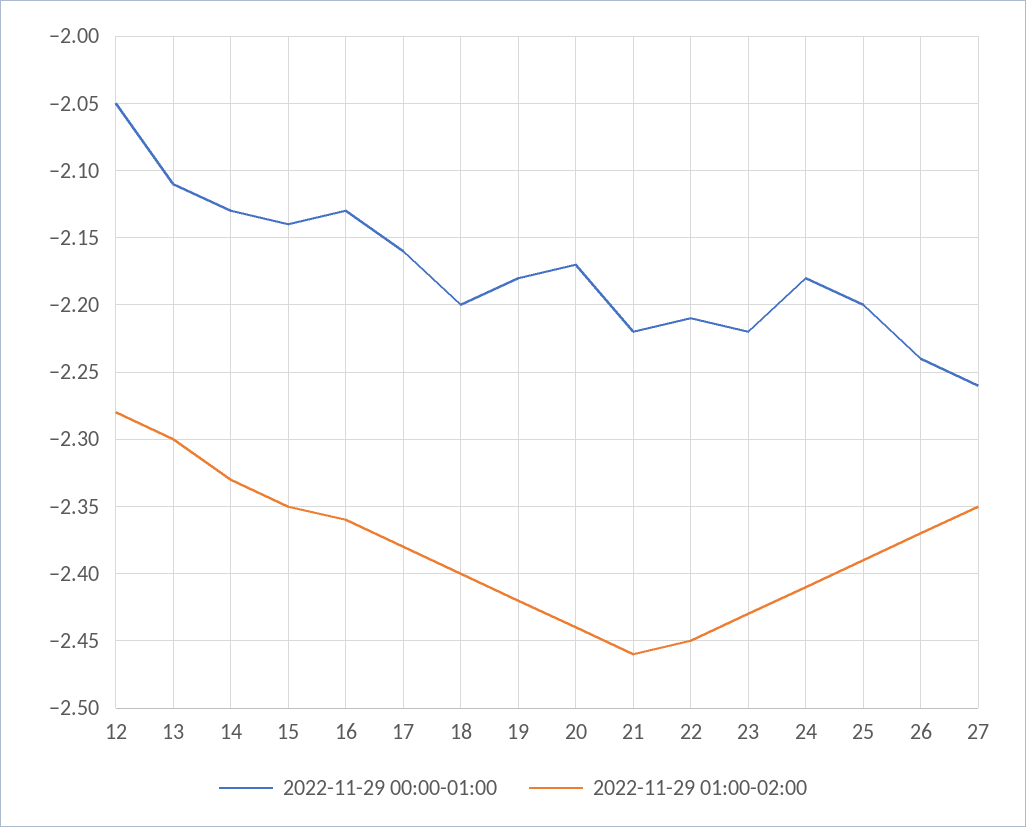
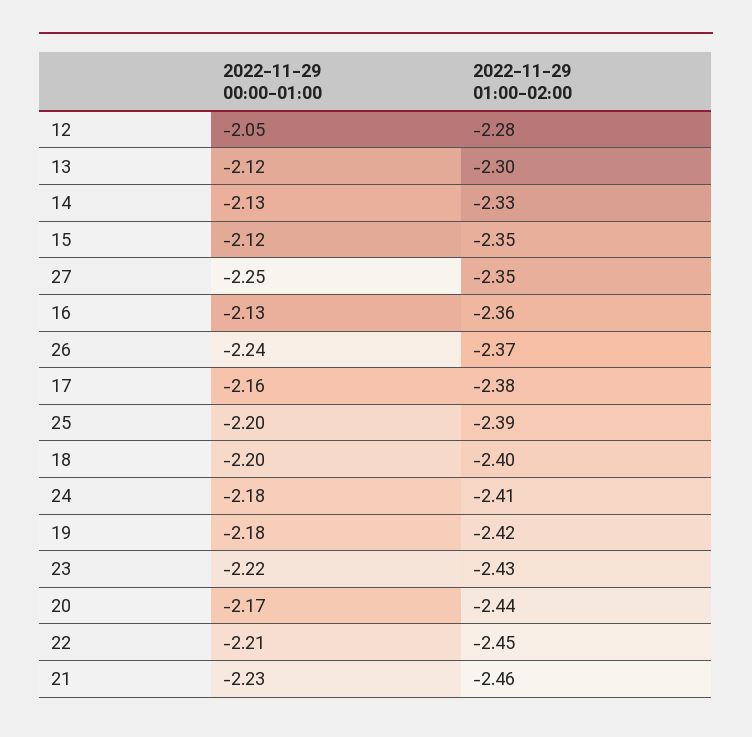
  {
    "2022-11-29 00:00-01:00": {
      "12": -2.05,
-     "13": -2.11,
+     "13": -2.12,
      "14": -2.13,
-     "15": -2.14,
+     "15": -2.12,
      "16": -2.13,
      "17": -2.16,
      "18": -2.2,
      "19": -2.18,
      "20": -2.17,
-     "21": -2.22,
+     "21": -2.23,
      "22": -2.21,
      "23": -2.22,
      "24": -2.18,
      "25": -2.2,
      "26": -2.24,
-     "27": -2.26
+     "27": -2.25
    },
    "2022-11-29 01:00-02:00": {
      "12": -2.28,
      "13": -2.3,
      "14": -2.33,
      "15": -2.35,
      "16": -2.36,
      "17": -2.38,
      "18": -2.4,
      "19": -2.42,
      "20": -2.44,
      "21": -2.46,
      "22": -2.45,
      "23": -2.43,
      "24": -2.41,
      "25": -2.39,
      "26": -2.37,
      "27": -2.35
    }
  }

